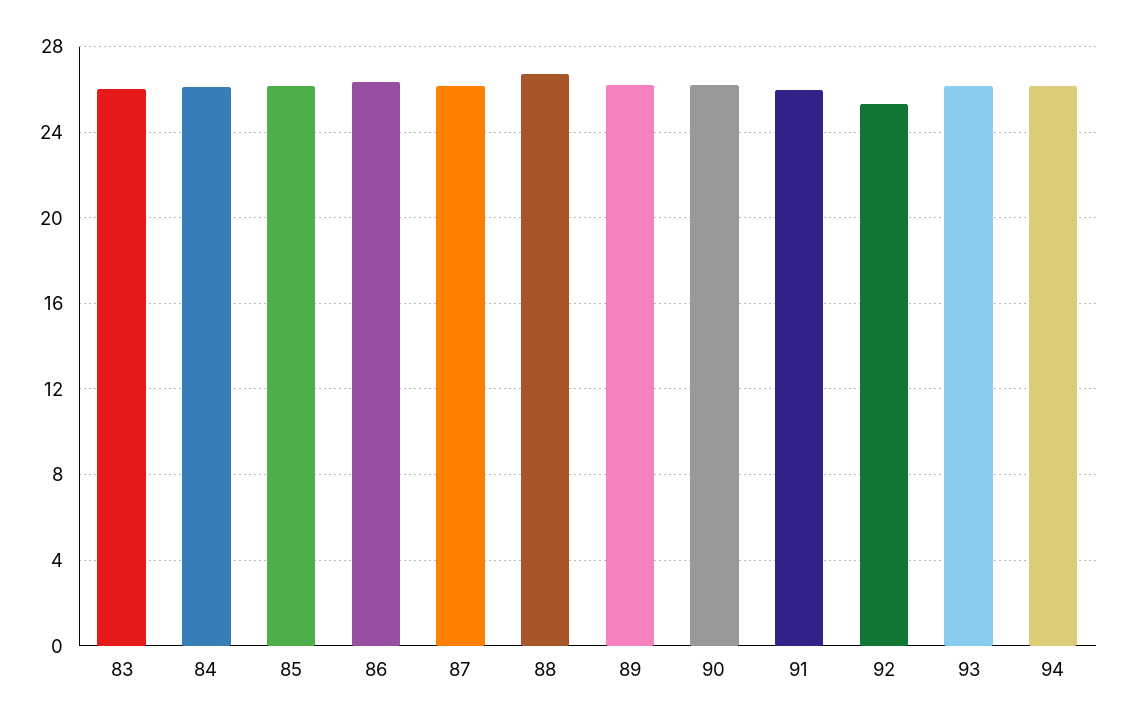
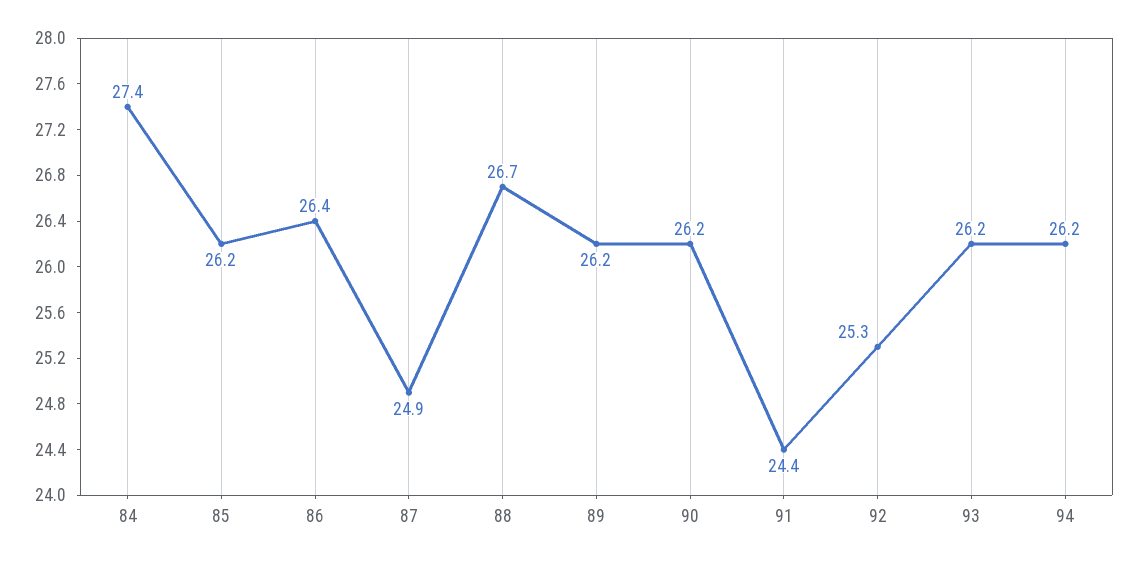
  {
-   "83": 26,
-   "84": 26,
+   "84": 27.4,
    "85": 26.2,
    "86": 26.4,
-   "87": 26,
+   "87": 24.9,
    "88": 26.7,
    "89": 26.2,
    "90": 26.2,
-   "91": 26,
+   "91": 24.4,
    "92": 25.3,
    "93": 26.2,
    "94": 26.2
  }

